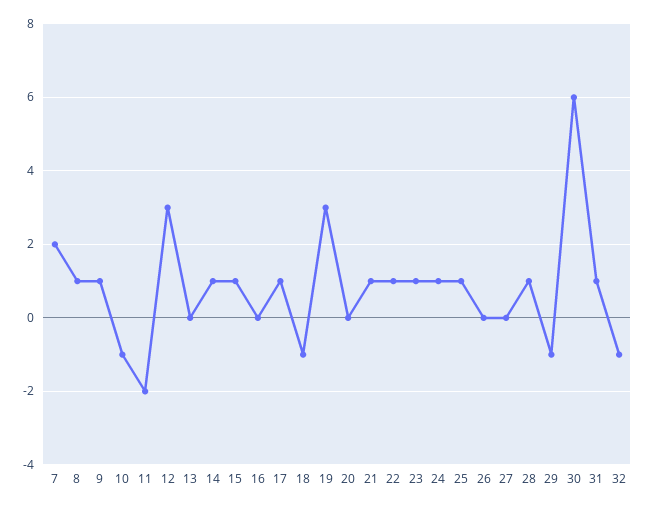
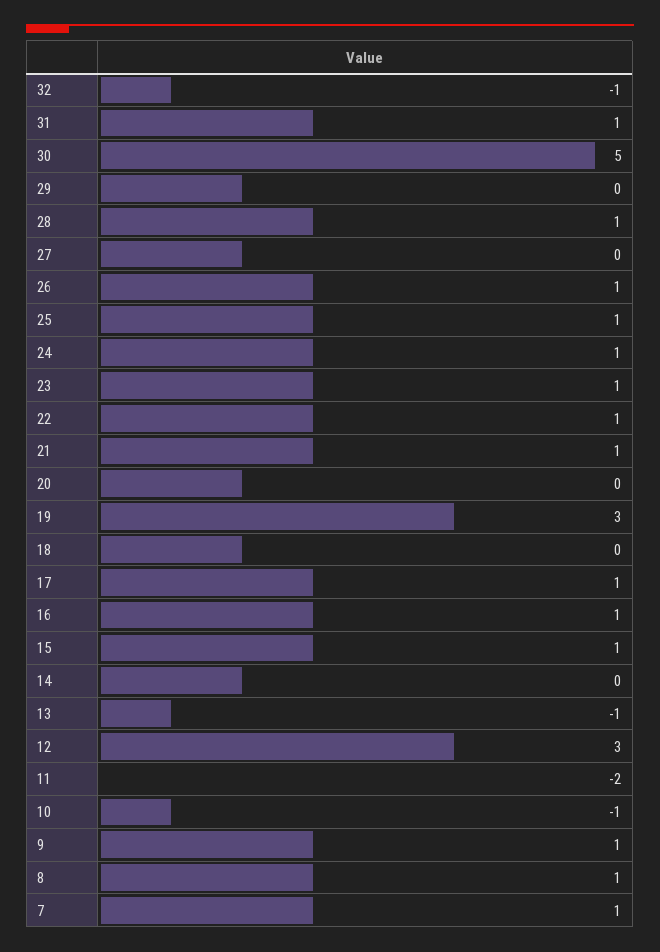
  {
-   "7": 2,
+   "7": 1,
    "8": 1,
    "9": 1,
    "10": -1,
    "11": -2,
    "12": 3,
-   "13": 0,
+   "13": -1,
-   "14": 1,
+   "14": 0,
    "15": 1,
-   "16": 0,
+   "16": 1,
    "17": 1,
-   "18": -1,
+   "18": 0,
    "19": 3,
    "20": 0,
    "21": 1,
    "22": 1,
    "23": 1,
    "24": 1,
    "25": 1,
-   "26": 0,
+   "26": 1,
    "27": 0,
    "28": 1,
-   "29": -1,
+   "29": 0,
-   "30": 6,
+   "30": 5,
    "31": 1,
    "32": -1
  }

